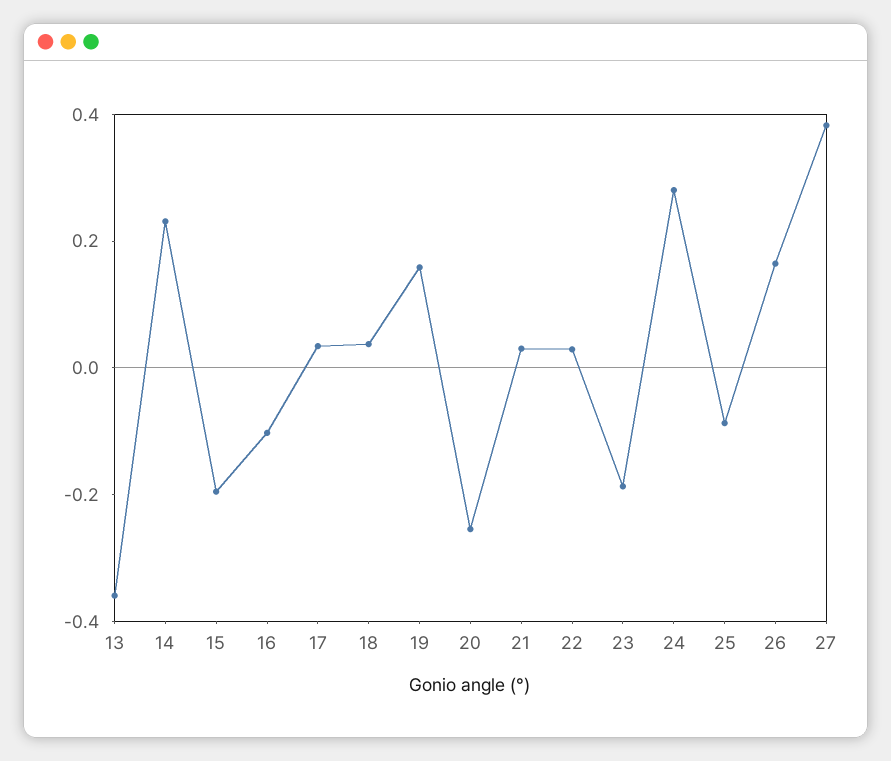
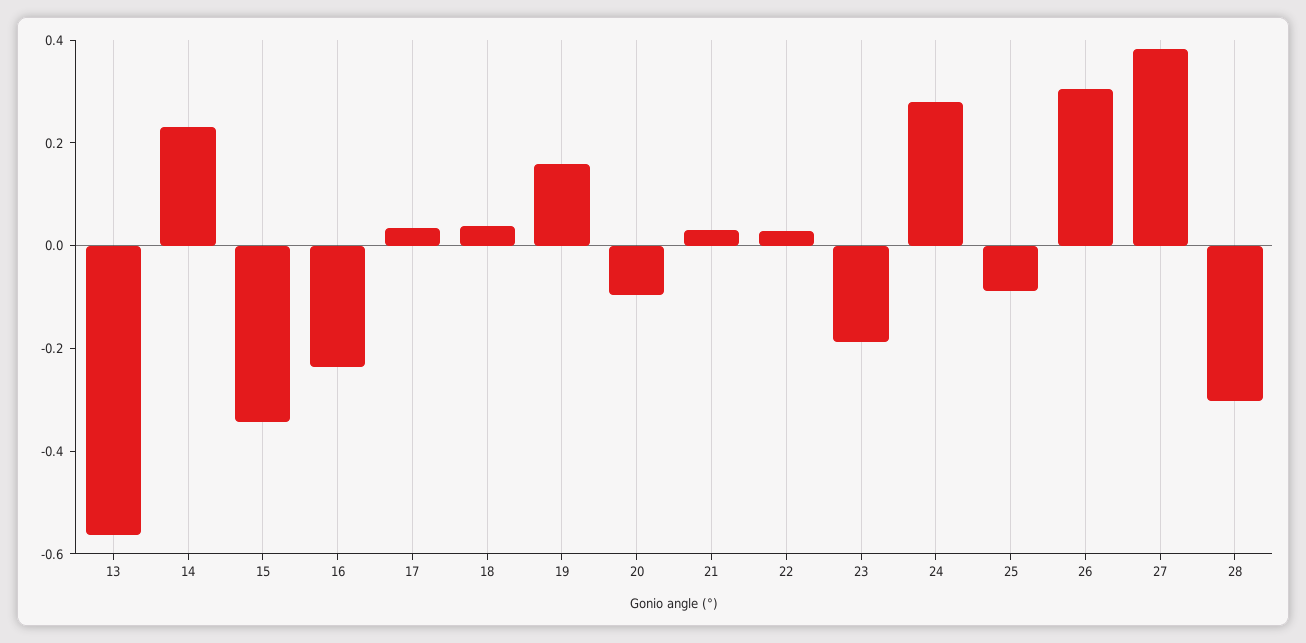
  {
-   "13": -0.35,
+   "13": -0.55,
    "14": 0.25,
-   "15": -0.2,
+   "15": -0.35,
-   "16": -0.1,
+   "16": -0.25,
    "17": 0.05,
    "18": 0.05,
    "19": 0.15,
-   "20": -0.25,
+   "20": -0.1,
    "21": 0.05,
    "22": 0.05,
    "23": -0.2,
    "24": 0.3,
    "25": -0.1,
-   "26": 0.15,
+   "26": 0.3,
-   "27": 0.4
+   "27": 0.4,
+   "28": -0.3
  }

